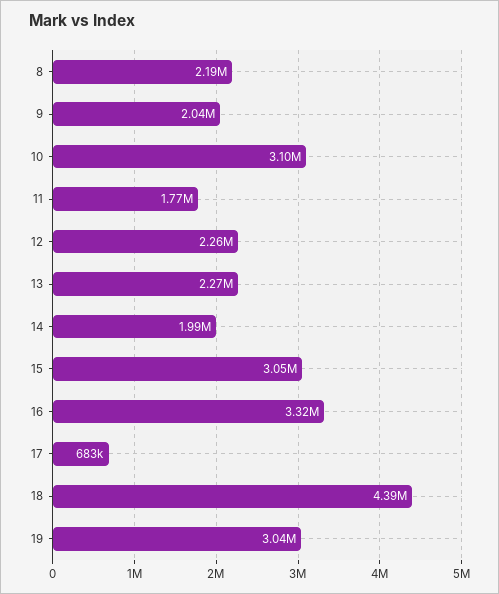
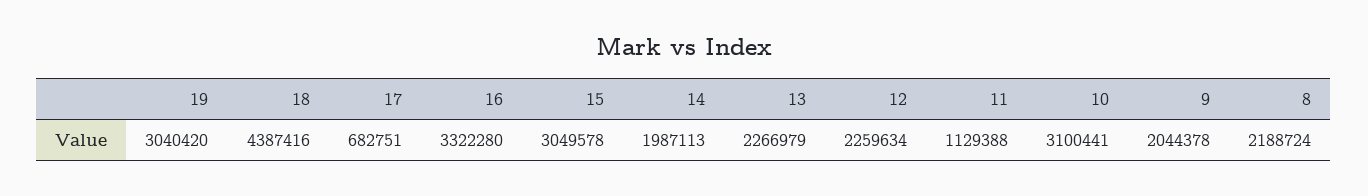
  {
    "8": 2188724,
    "9": 2044378,
    "10": 3100441,
-   "11": 1770000,
+   "11": 1129388,
    "12": 2259634,
    "13": 2266979,
    "14": 1987113,
    "15": 3049578,
    "16": 3322280,
    "17": 682751,
    "18": 4387416,
    "19": 3040420
  }

